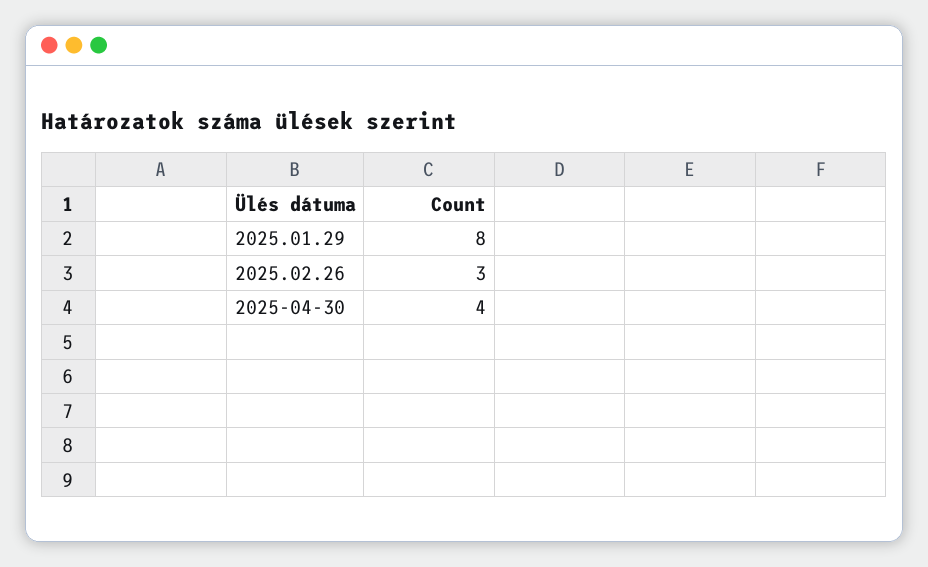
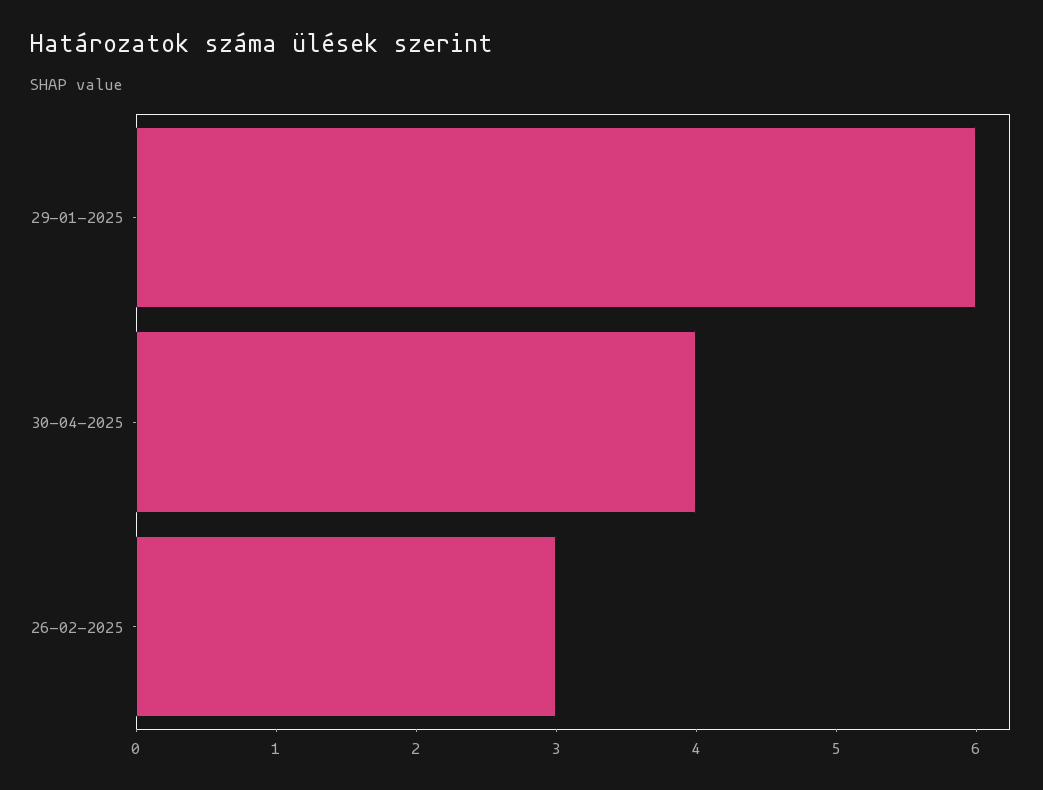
  {
-   "2025.01.29": 8,
+   "2025.01.29": 6,
    "2025.02.26": 3,
    "2025-04-30": 4
  }

